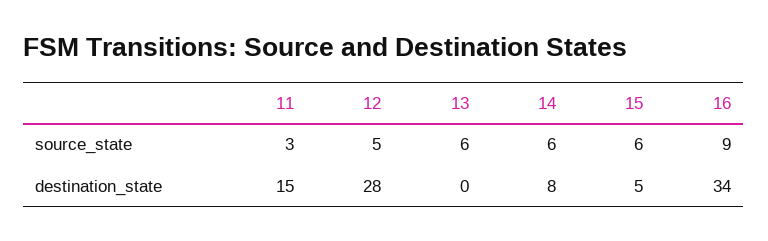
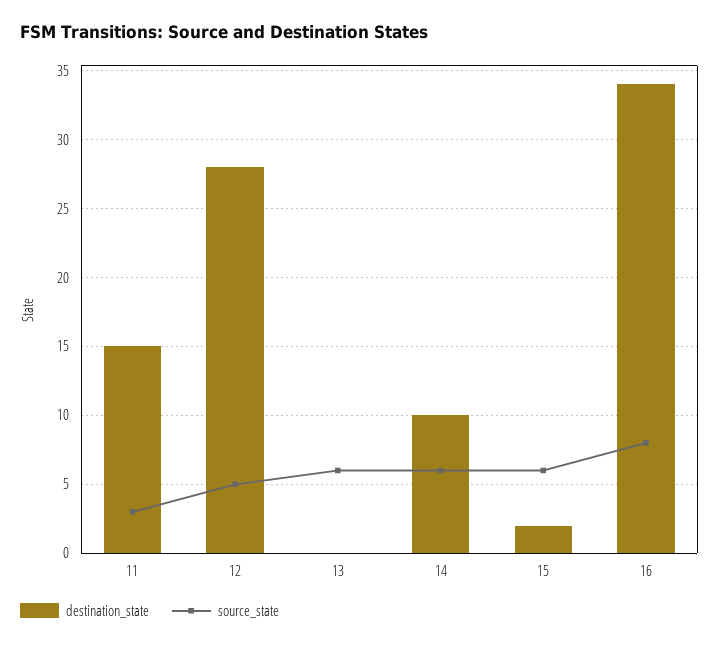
  {
    "source_state": {
      "11": 3,
      "12": 5,
      "13": 6,
      "14": 6,
      "15": 6,
-     "16": 9
+     "16": 8
    },
    "destination_state": {
      "11": 15,
      "12": 28,
      "13": 0,
-     "14": 8,
+     "14": 10,
-     "15": 5,
+     "15": 2,
      "16": 34
    }
  }

